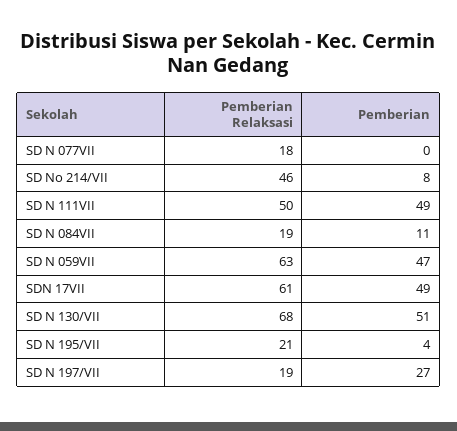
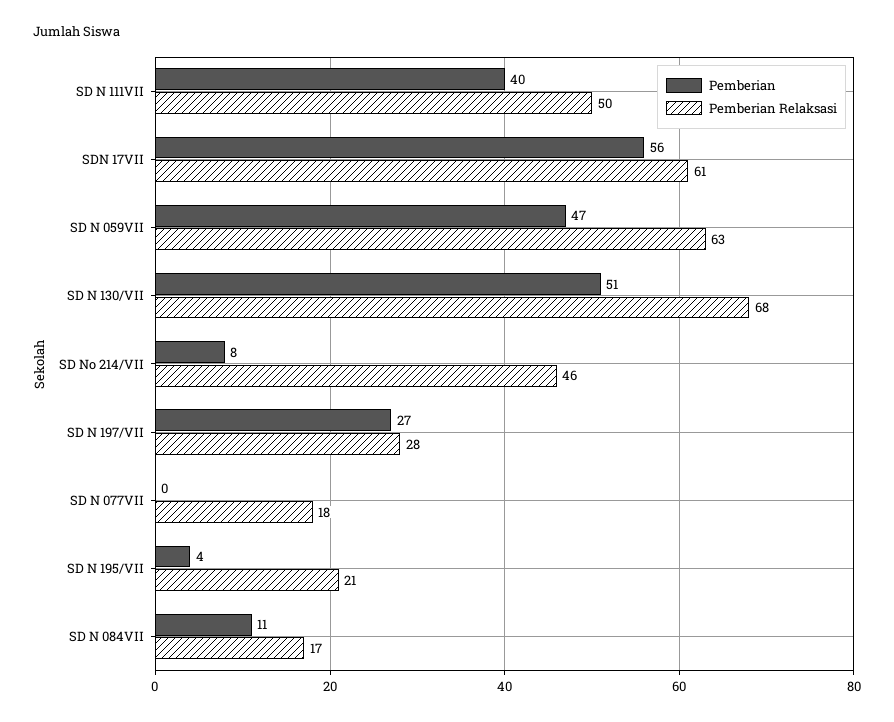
  {
    "Pemberian Relaksasi": {
      "SD N 077VII": 18,
      "SD No 214/VII": 46,
      "SD N 111VII": 50,
-     "SD N 084VII": 19,
+     "SD N 084VII": 17,
      "SD N 059VII": 63,
      "SDN 17VII": 61,
      "SD N 130/VII": 68,
      "SD N 195/VII": 21,
-     "SD N 197/VII": 19
+     "SD N 197/VII": 28
    },
    "Pemberian": {
      "SD N 077VII": 0,
      "SD No 214/VII": 8,
-     "SD N 111VII": 49,
+     "SD N 111VII": 40,
      "SD N 084VII": 11,
      "SD N 059VII": 47,
-     "SDN 17VII": 49,
+     "SDN 17VII": 56,
      "SD N 130/VII": 51,
      "SD N 195/VII": 4,
      "SD N 197/VII": 27
    }
  }

